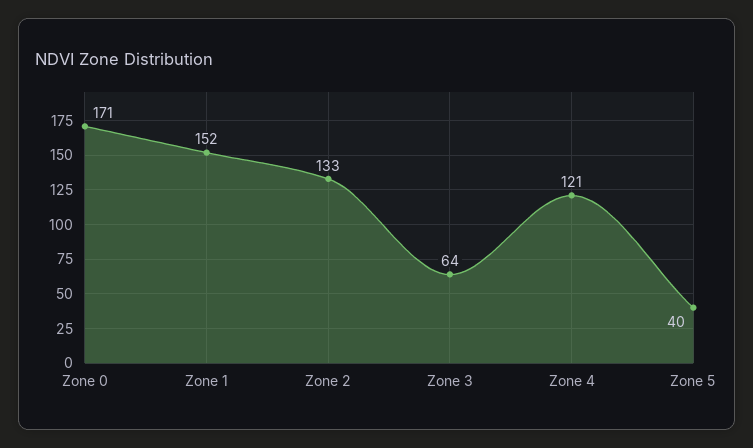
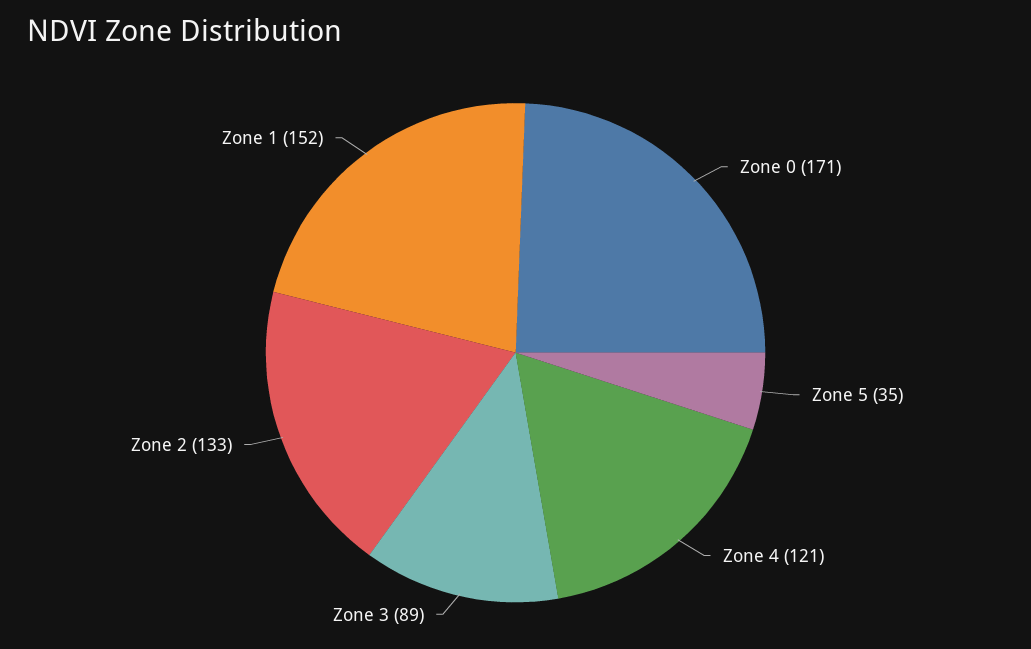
  {
    "Zone 0": 171,
    "Zone 1": 152,
    "Zone 2": 133,
-   "Zone 3": 64,
+   "Zone 3": 89,
    "Zone 4": 121,
-   "Zone 5": 40
+   "Zone 5": 35
  }

